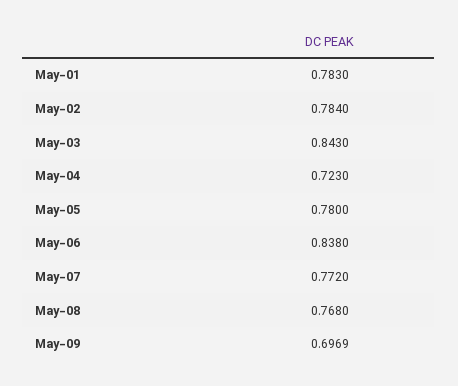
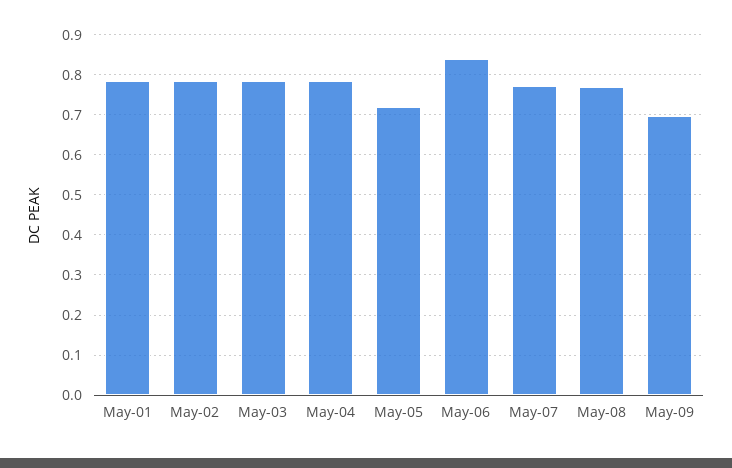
  {
    "May-01": 0.783,
    "May-02": 0.784,
-   "May-03": 0.843,
+   "May-03": 0.78,
-   "May-04": 0.723,
+   "May-04": 0.78,
-   "May-05": 0.78,
+   "May-05": 0.72,
    "May-06": 0.838,
    "May-07": 0.772,
    "May-08": 0.768,
    "May-09": 0.6969
  }

